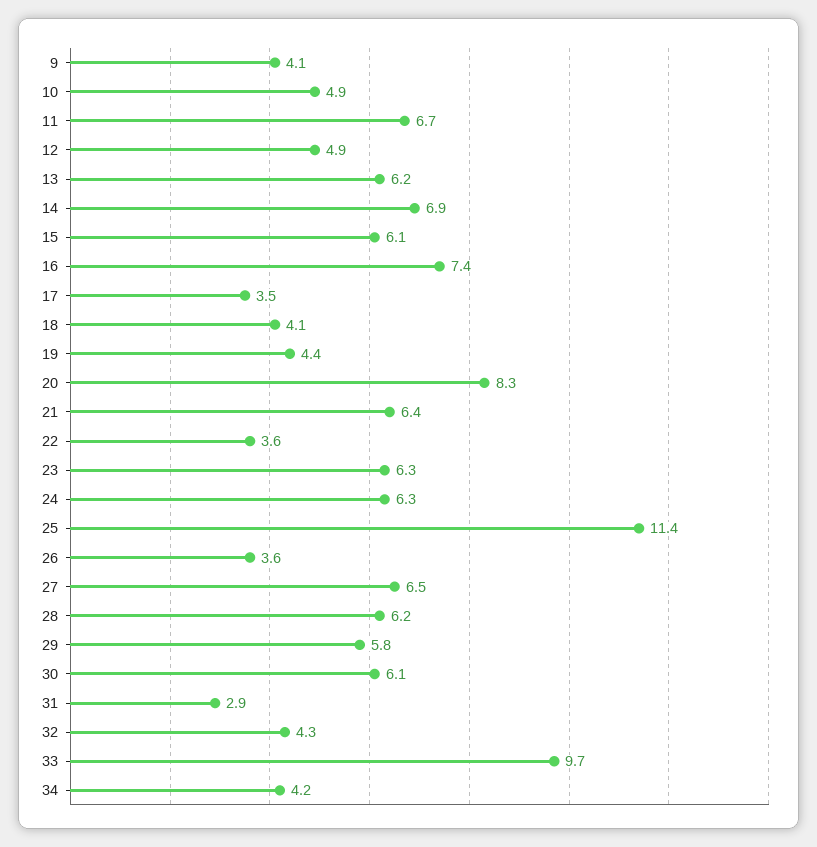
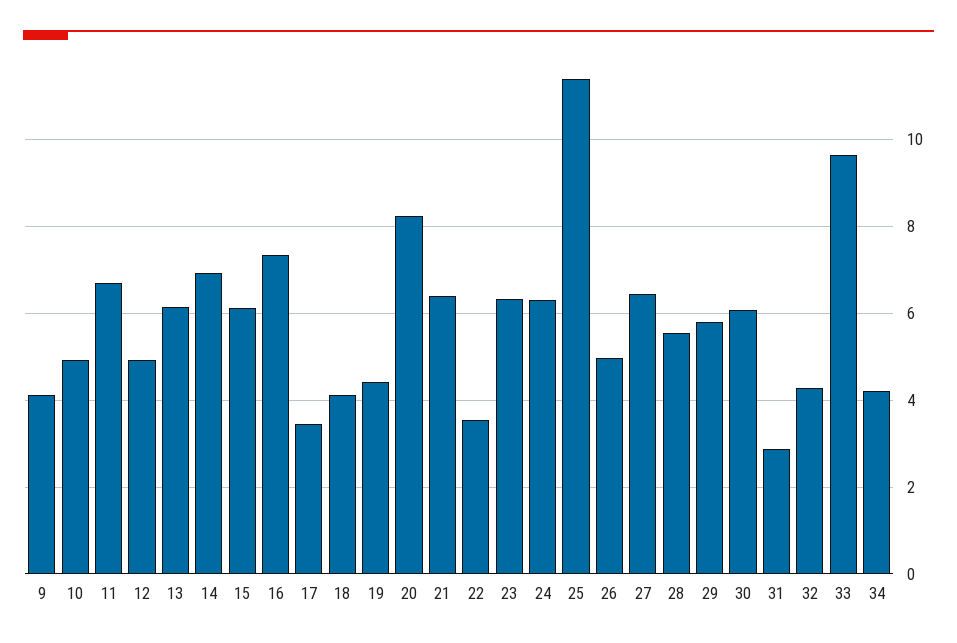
  {
    "9": 4.1,
    "10": 4.9,
    "11": 6.7,
    "12": 4.9,
    "13": 6.2,
    "14": 6.9,
    "15": 6.1,
    "16": 7.4,
    "17": 3.5,
    "18": 4.1,
    "19": 4.4,
    "20": 8.3,
    "21": 6.4,
    "22": 3.6,
    "23": 6.3,
    "24": 6.3,
    "25": 11.4,
-   "26": 3.6,
+   "26": 5,
    "27": 6.5,
-   "28": 6.2,
+   "28": 5.6,
    "29": 5.8,
    "30": 6.1,
    "31": 2.9,
    "32": 4.3,
    "33": 9.7,
    "34": 4.2
  }

